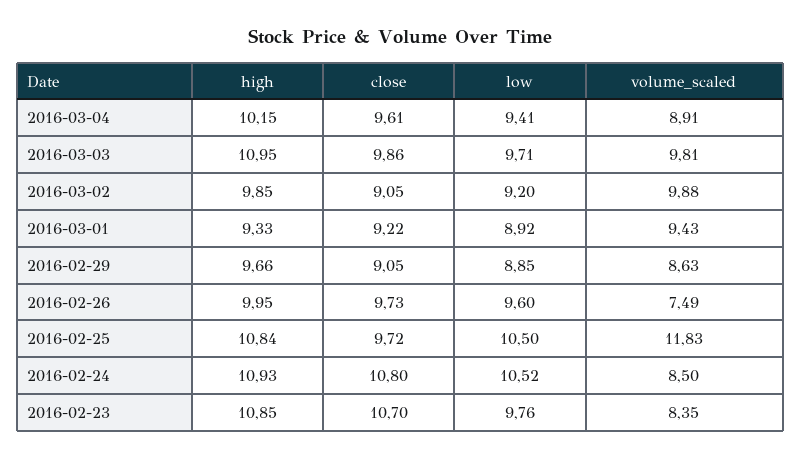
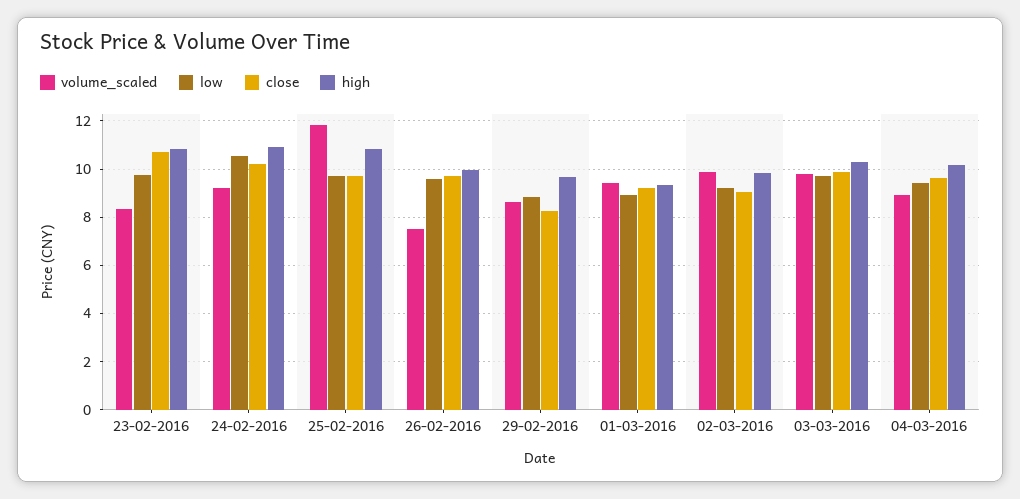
  {
    "high": {
      "2016-03-04": 10.15,
-     "2016-03-03": 10.95,
+     "2016-03-03": 10.25,
      "2016-03-02": 9.85,
      "2016-03-01": 9.33,
      "2016-02-29": 9.66,
      "2016-02-26": 9.95,
      "2016-02-25": 10.84,
      "2016-02-24": 10.93,
      "2016-02-23": 10.85
    },
    "close": {
      "2016-03-04": 9.61,
      "2016-03-03": 9.86,
      "2016-03-02": 9.05,
      "2016-03-01": 9.22,
-     "2016-02-29": 9.05,
+     "2016-02-29": 8.25,
      "2016-02-26": 9.73,
      "2016-02-25": 9.72,
-     "2016-02-24": 10.8,
+     "2016-02-24": 10.25,
      "2016-02-23": 10.7
    },
    "low": {
      "2016-03-04": 9.41,
      "2016-03-03": 9.71,
      "2016-03-02": 9.2,
      "2016-03-01": 8.92,
      "2016-02-29": 8.85,
      "2016-02-26": 9.6,
-     "2016-02-25": 10.5,
+     "2016-02-25": 9.75,
      "2016-02-24": 10.52,
      "2016-02-23": 9.76
    },
    "volume_scaled": {
      "2016-03-04": 8.91,
      "2016-03-03": 9.81,
      "2016-03-02": 9.88,
      "2016-03-01": 9.43,
      "2016-02-29": 8.63,
      "2016-02-26": 7.49,
      "2016-02-25": 11.83,
-     "2016-02-24": 8.5,
+     "2016-02-24": 9.25,
      "2016-02-23": 8.35
    }
  }

